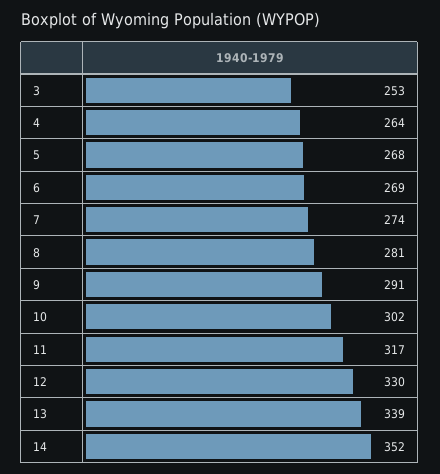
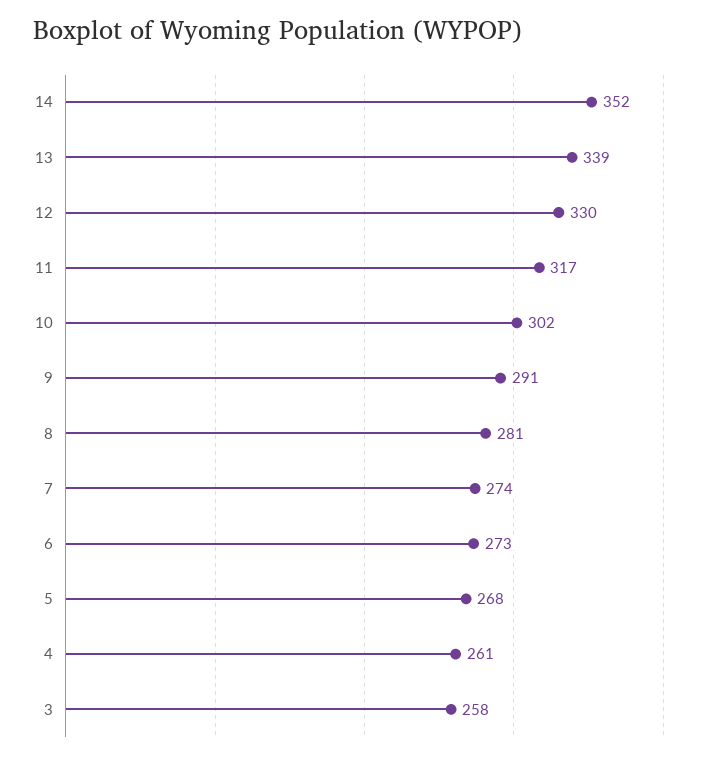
  {
-   "3": 253,
+   "3": 258,
-   "4": 264,
+   "4": 261,
    "5": 268,
-   "6": 269,
+   "6": 273,
    "7": 274,
    "8": 281,
    "9": 291,
    "10": 302,
    "11": 317,
    "12": 330,
    "13": 339,
    "14": 352
  }

